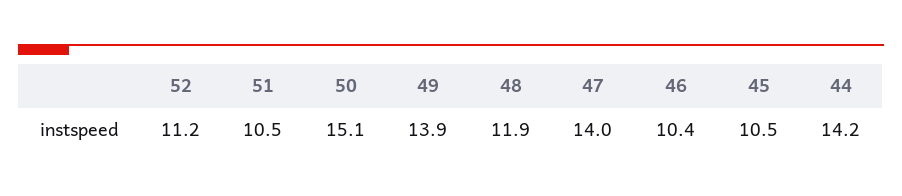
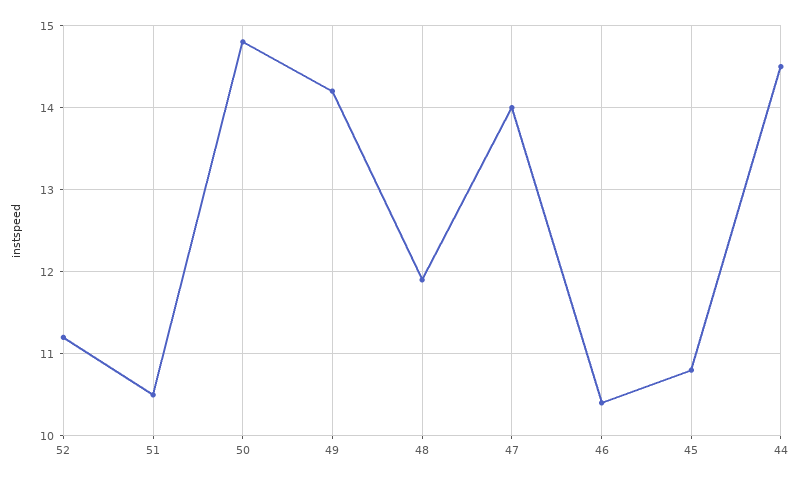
  {
    "52": 11.2,
    "51": 10.5,
-   "50": 15.1,
+   "50": 14.8,
-   "49": 13.9,
+   "49": 14.2,
    "48": 11.9,
    "47": 14,
    "46": 10.4,
-   "45": 10.5,
+   "45": 10.8,
-   "44": 14.2
+   "44": 14.5
  }

